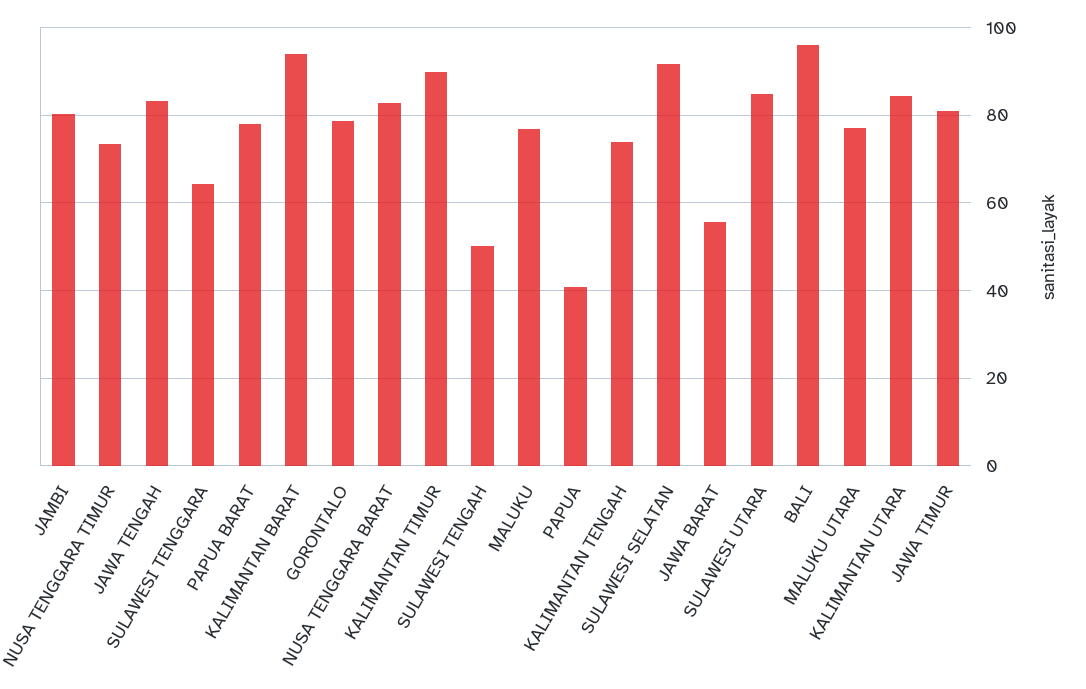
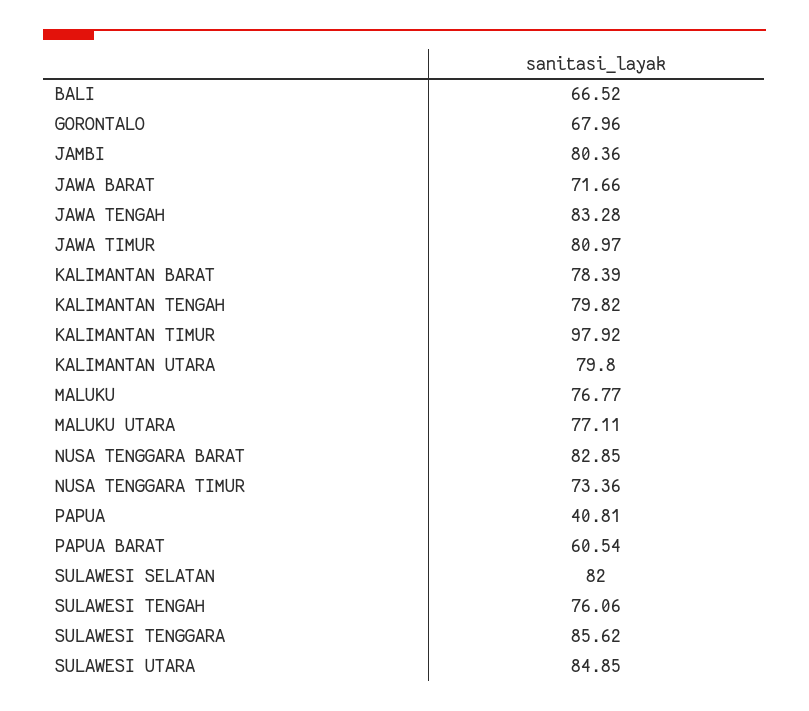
  {
    "JAMBI": 80.36,
    "NUSA TENGGARA TIMUR": 73.36,
    "JAWA TENGAH": 83.28,
-   "SULAWESI TENGGARA": 64,
+   "SULAWESI TENGGARA": 85.62,
-   "PAPUA BARAT": 78,
+   "PAPUA BARAT": 60.54,
-   "KALIMANTAN BARAT": 94,
+   "KALIMANTAN BARAT": 78.39,
-   "GORONTALO": 78,
+   "GORONTALO": 67.96,
    "NUSA TENGGARA BARAT": 82.85,
-   "KALIMANTAN TIMUR": 90,
+   "KALIMANTAN TIMUR": 97.92,
-   "SULAWESI TENGAH": 50,
+   "SULAWESI TENGAH": 76.06,
    "MALUKU": 76.77,
    "PAPUA": 40.81,
-   "KALIMANTAN TENGAH": 74,
+   "KALIMANTAN TENGAH": 79.82,
-   "SULAWESI SELATAN": 92,
+   "SULAWESI SELATAN": 82,
-   "JAWA BARAT": 56,
+   "JAWA BARAT": 71.66,
    "SULAWESI UTARA": 84.85,
-   "BALI": 96,
+   "BALI": 66.52,
    "MALUKU UTARA": 77.11,
-   "KALIMANTAN UTARA": 84,
+   "KALIMANTAN UTARA": 79.8,
    "JAWA TIMUR": 80.97
  }

